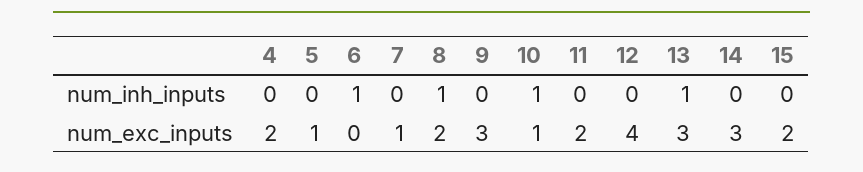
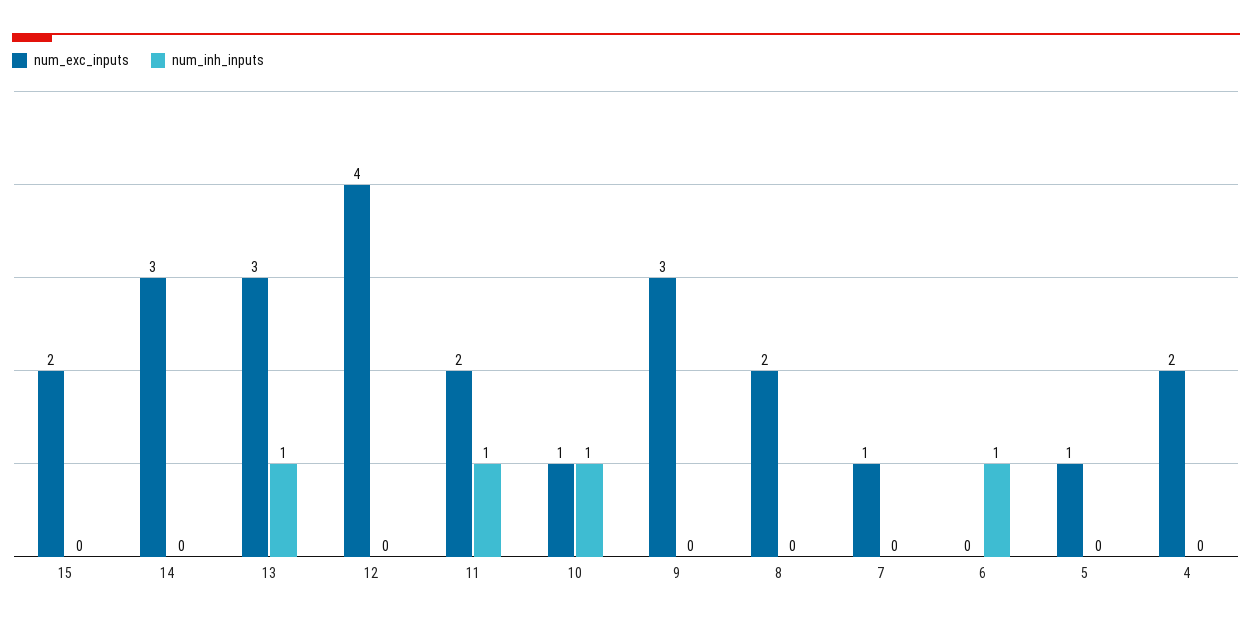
  {
    "num_inh_inputs": {
      "4": 0,
      "5": 0,
      "6": 1,
      "7": 0,
-     "8": 1,
+     "8": 0,
      "9": 0,
      "10": 1,
-     "11": 0,
+     "11": 1,
      "12": 0,
      "13": 1,
      "14": 0,
      "15": 0
    },
    "num_exc_inputs": {
      "4": 2,
      "5": 1,
      "6": 0,
      "7": 1,
      "8": 2,
      "9": 3,
      "10": 1,
      "11": 2,
      "12": 4,
      "13": 3,
      "14": 3,
      "15": 2
    }
  }

